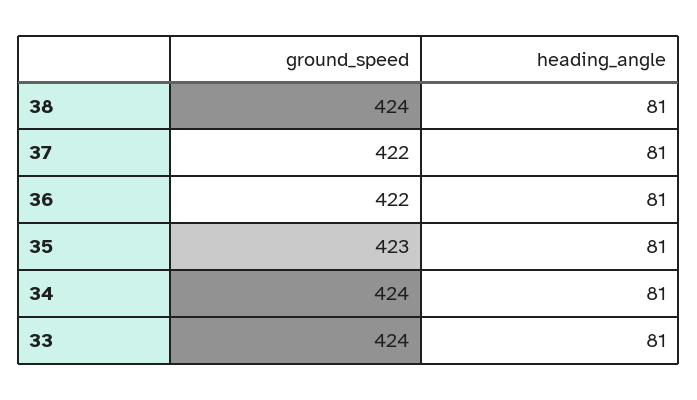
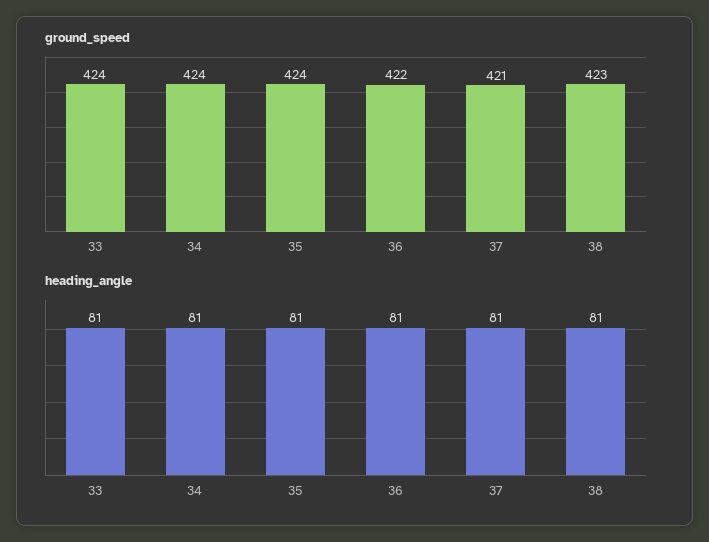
  {
    "ground_speed": {
-     "38": 424,
+     "38": 423,
-     "37": 422,
+     "37": 421,
      "36": 422,
-     "35": 423,
+     "35": 424,
      "34": 424,
      "33": 424
    },
    "heading_angle": {
      "38": 81,
      "37": 81,
      "36": 81,
      "35": 81,
      "34": 81,
      "33": 81
    }
  }

